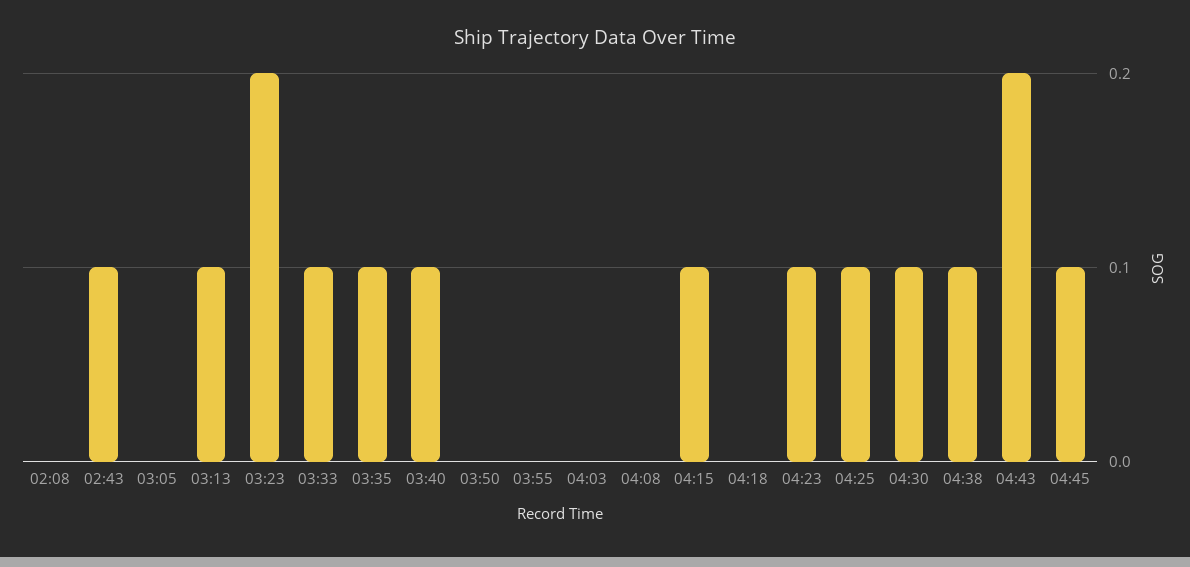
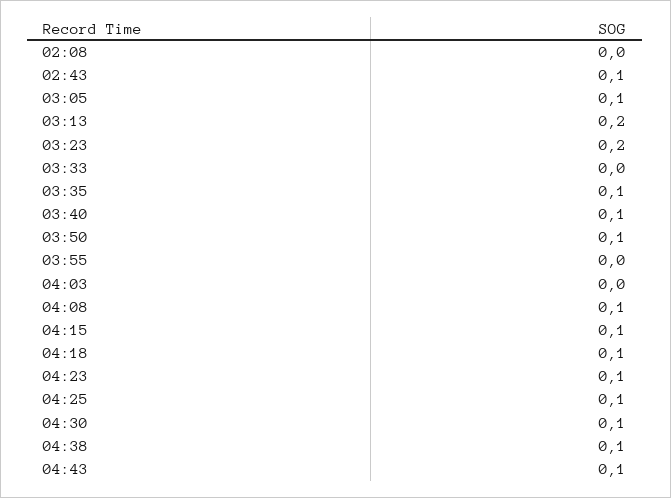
  {
    "02:08": 0,
    "02:43": 0.1,
-   "03:05": 0,
+   "03:05": 0.1,
-   "03:13": 0.1,
+   "03:13": 0.2,
    "03:23": 0.2,
-   "03:33": 0.1,
+   "03:33": 0,
    "03:35": 0.1,
    "03:40": 0.1,
-   "03:50": 0,
+   "03:50": 0.1,
    "03:55": 0,
    "04:03": 0,
-   "04:08": 0,
+   "04:08": 0.1,
    "04:15": 0.1,
-   "04:18": 0,
+   "04:18": 0.1,
    "04:23": 0.1,
    "04:25": 0.1,
    "04:30": 0.1,
    "04:38": 0.1,
-   "04:43": 0.2,
+   "04:43": 0.1
-   "04:45": 0.1
  }

